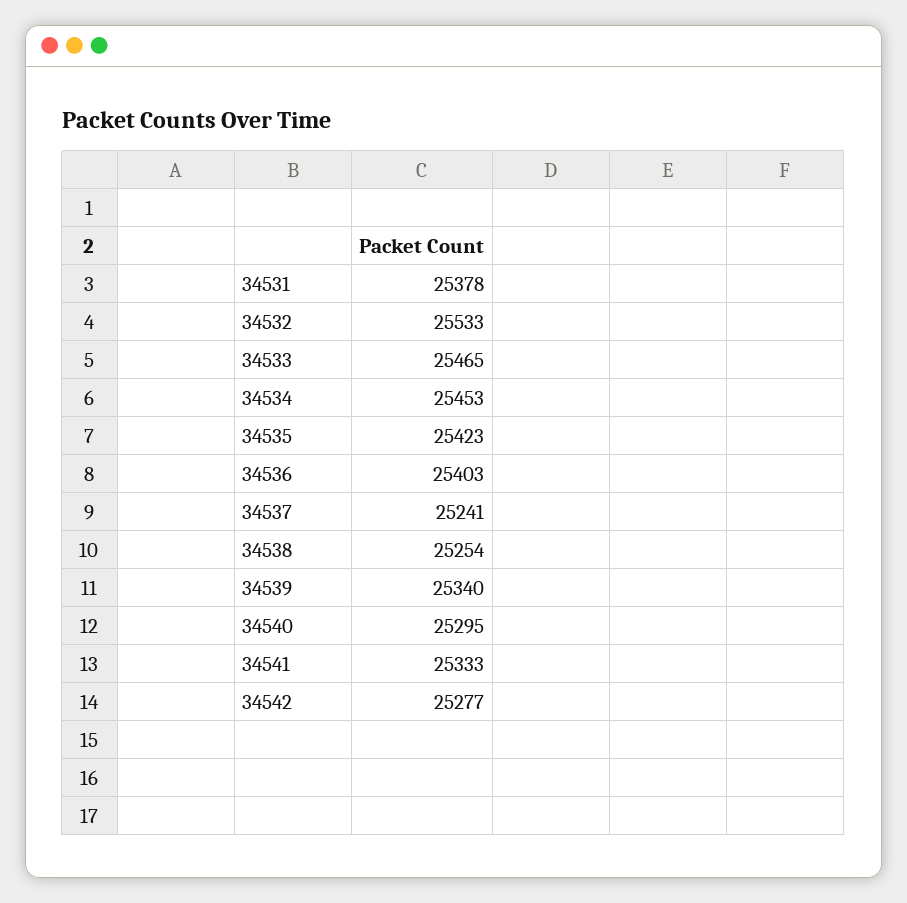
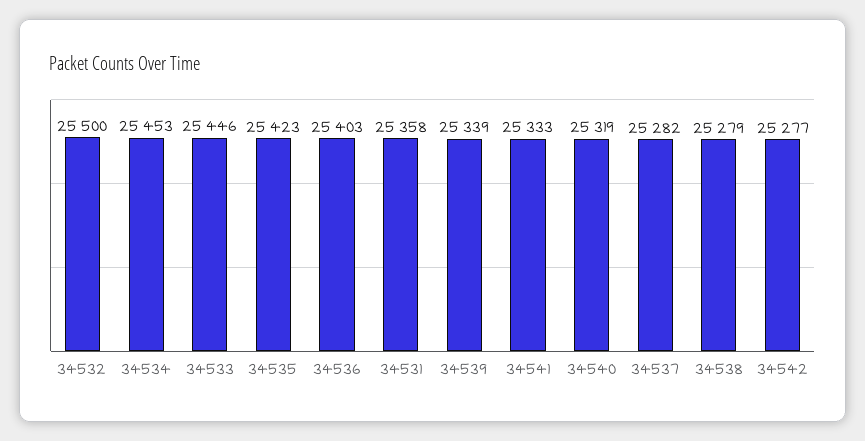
  {
-   "34531": 25378,
+   "34531": 25358,
-   "34532": 25533,
+   "34532": 25500,
-   "34533": 25465,
+   "34533": 25446,
    "34534": 25453,
    "34535": 25423,
    "34536": 25403,
-   "34537": 25241,
+   "34537": 25282,
-   "34538": 25254,
+   "34538": 25279,
-   "34539": 25340,
+   "34539": 25339,
-   "34540": 25295,
+   "34540": 25319,
    "34541": 25333,
    "34542": 25277
  }

